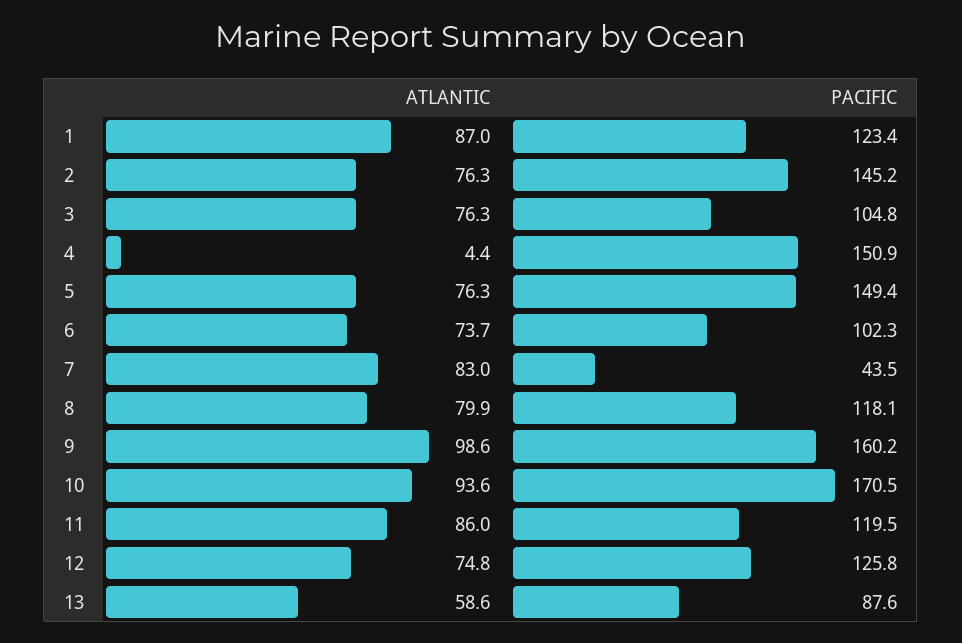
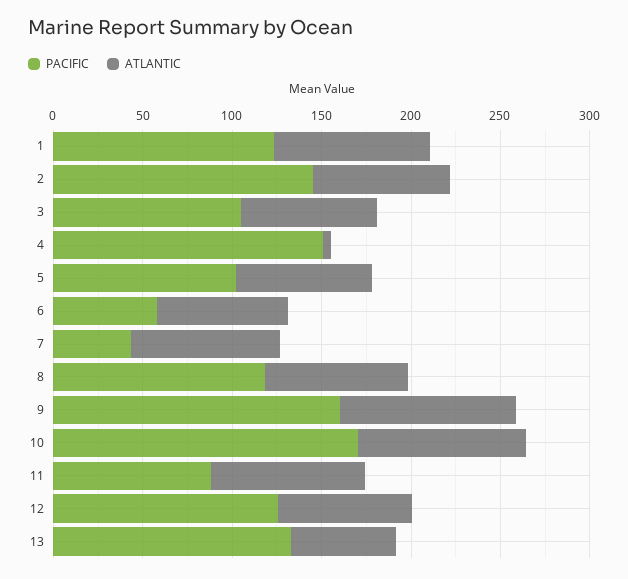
  {
    "ATLANTIC": {
      "1": 87,
      "2": 76.3,
      "3": 76.3,
      "4": 4.4,
      "5": 76.3,
      "6": 73.7,
      "7": 83,
      "8": 79.9,
      "9": 98.6,
      "10": 93.6,
      "11": 86,
      "12": 74.8,
      "13": 58.6
    },
    "PACIFIC": {
      "1": 123.4,
      "2": 145.2,
      "3": 104.8,
      "4": 150.9,
-     "5": 149.4,
+     "5": 100,
-     "6": 102.3,
+     "6": 60,
      "7": 43.5,
      "8": 118.1,
      "9": 160.2,
      "10": 170.5,
-     "11": 119.5,
+     "11": 90,
      "12": 125.8,
-     "13": 87.6
+     "13": 130
    }
  }

